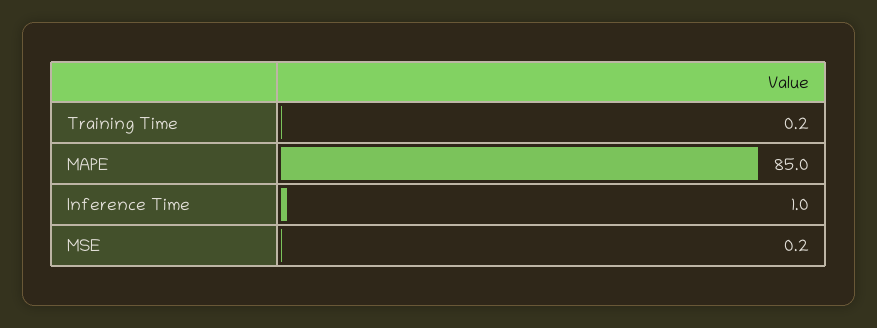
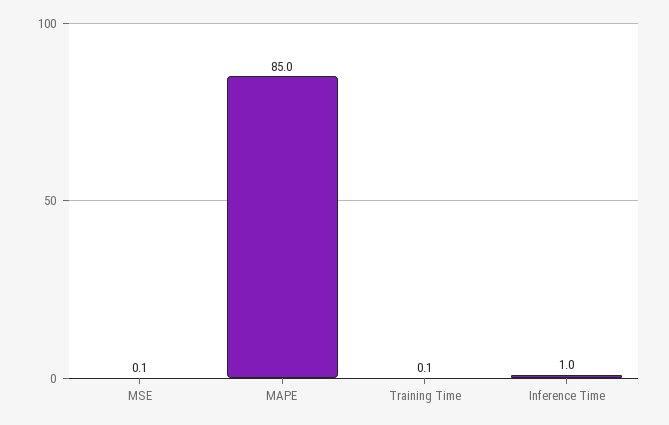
  {
-   "Training Time": 0.2,
+   "Training Time": 0.1,
    "MAPE": 85,
    "Inference Time": 1,
-   "MSE": 0.2
+   "MSE": 0.1
  }

